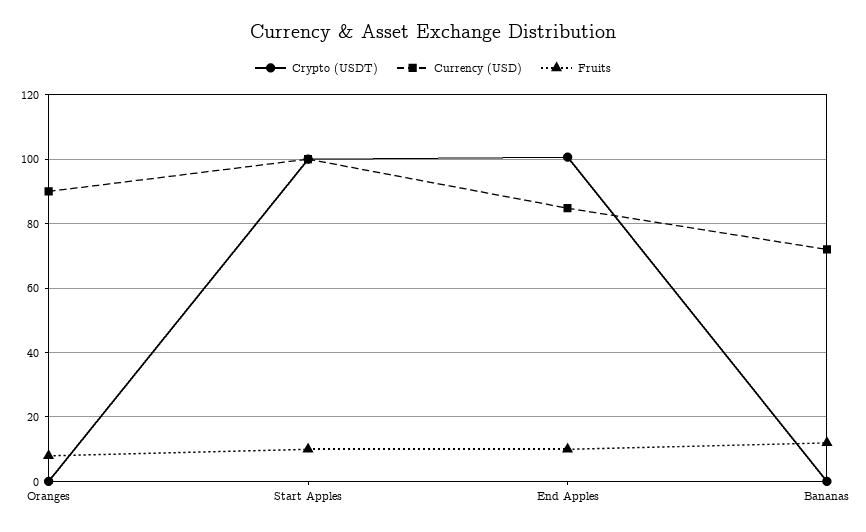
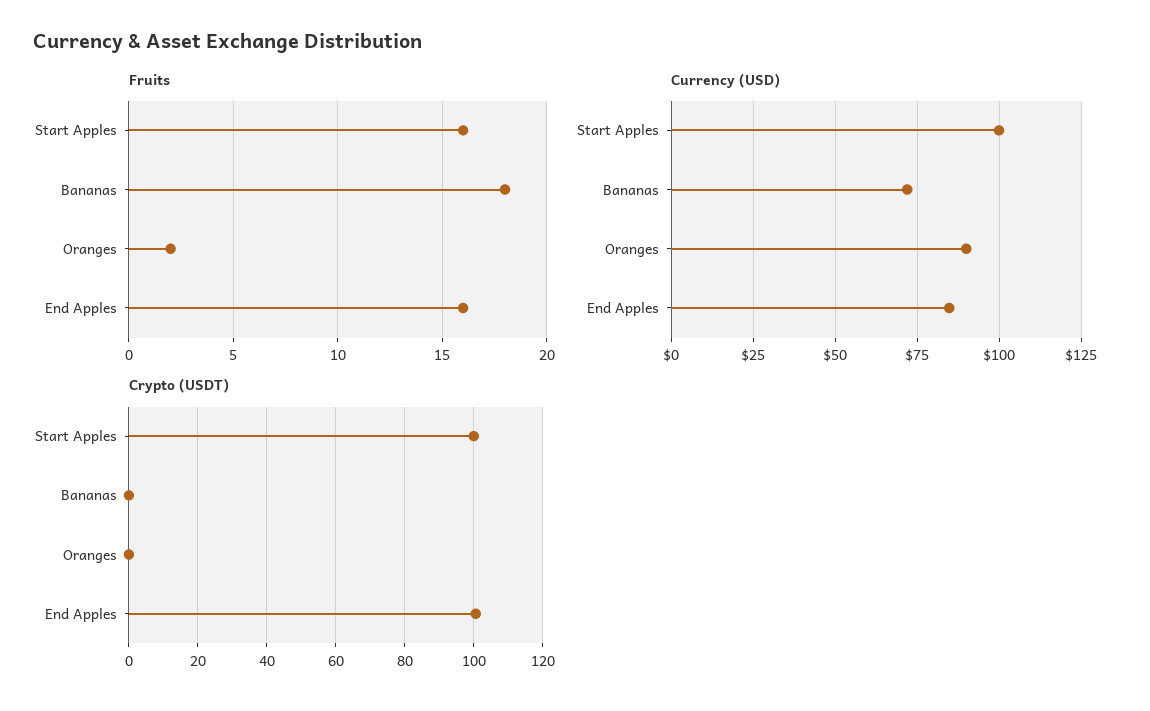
  {
    "Crypto (USDT)": {
      "Oranges": 0,
      "Start Apples": 100,
      "End Apples": 100,
      "Bananas": 0
    },
    "Currency (USD)": {
      "Oranges": 90,
      "Start Apples": 100,
      "End Apples": 84,
      "Bananas": 72
    },
    "Fruits": {
-     "Oranges": 8,
+     "Oranges": 2,
-     "Start Apples": 10,
+     "Start Apples": 16,
-     "End Apples": 10,
+     "End Apples": 16,
-     "Bananas": 12
+     "Bananas": 18
    }
  }

